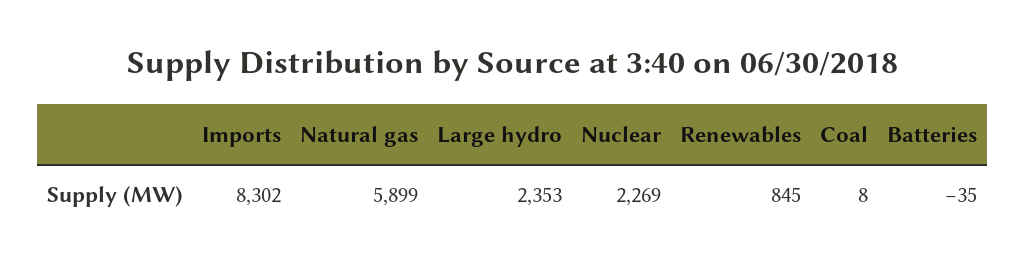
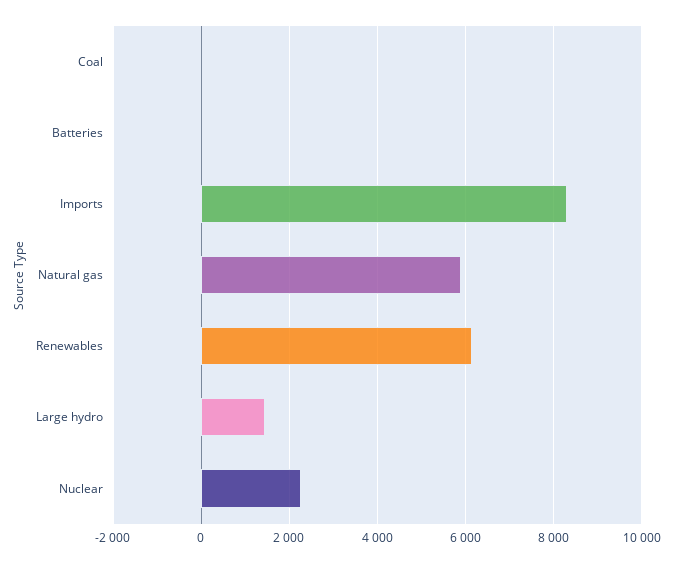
  {
    "Imports": 8302,
    "Natural gas": 5899,
-   "Large hydro": 2353,
+   "Large hydro": 1400,
    "Nuclear": 2269,
-   "Renewables": 845,
+   "Renewables": 6200,
    "Coal": 8,
    "Batteries": -35
  }

